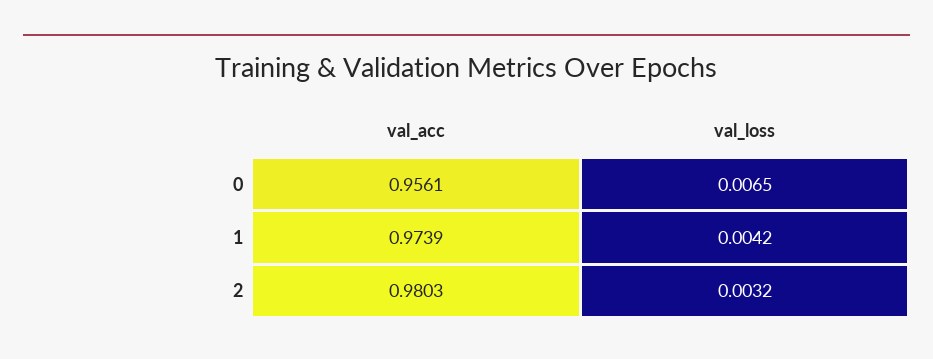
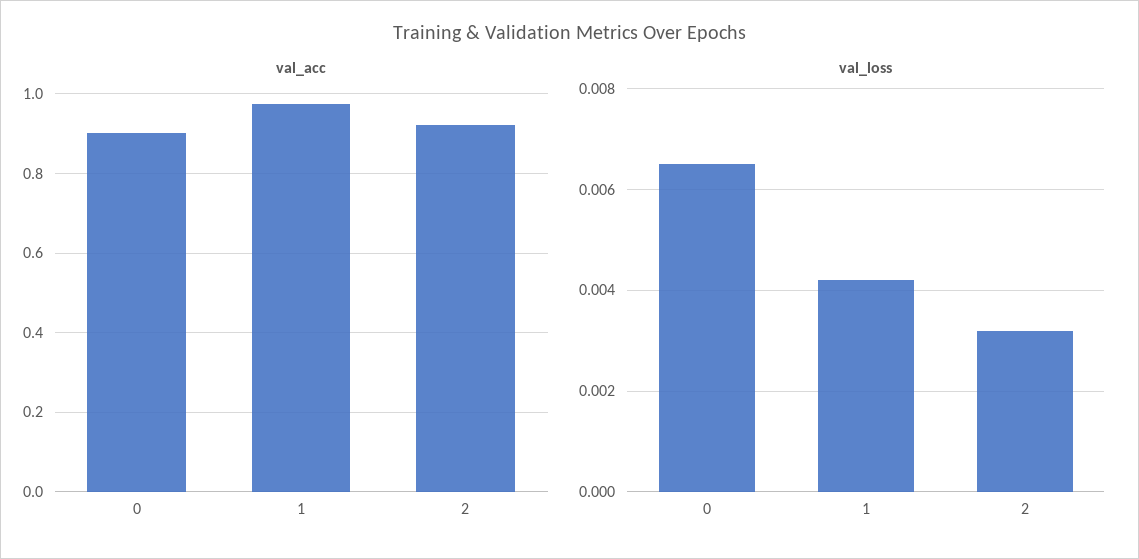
  {
    "val_acc": {
-     "0": 0.9561,
+     "0": 0.9,
      "1": 0.9739,
-     "2": 0.9803
+     "2": 0.92
    },
    "val_loss": {
      "0": 0.0065,
      "1": 0.0042,
      "2": 0.0032
    }
  }

